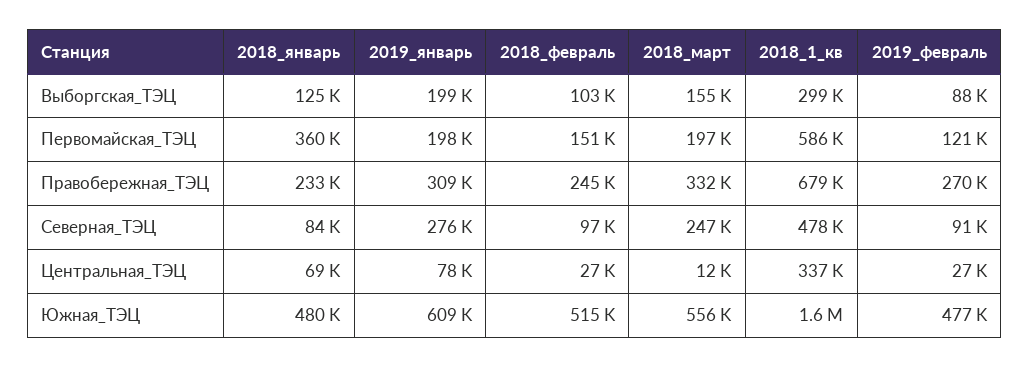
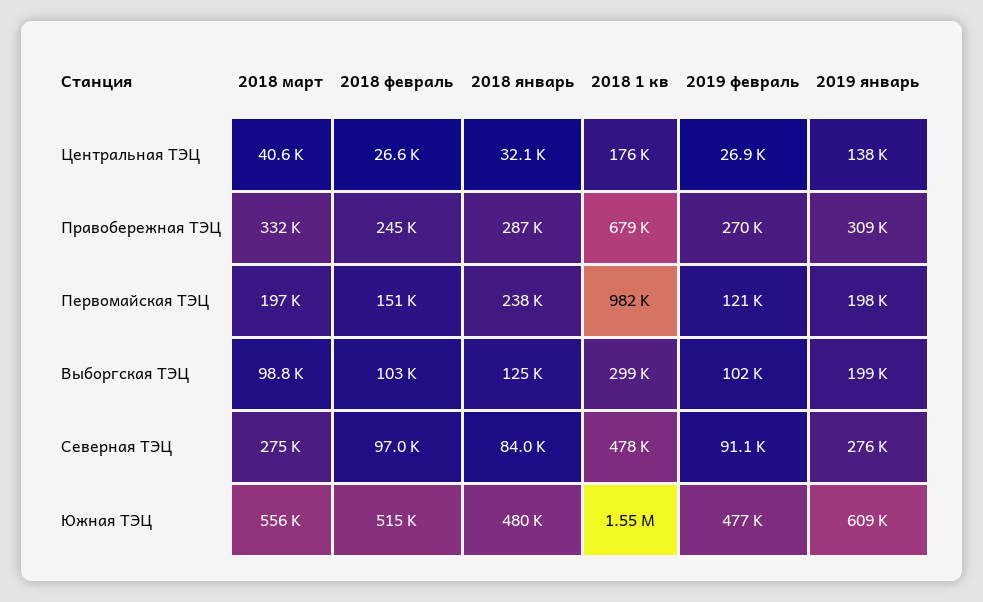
  {
    "2018_январь": {
      "Выборгская_ТЭЦ": 125000,
-     "Первомайская_ТЭЦ": 360000,
+     "Первомайская_ТЭЦ": 238000,
-     "Правобережная_ТЭЦ": 233000,
+     "Правобережная_ТЭЦ": 287000,
      "Северная_ТЭЦ": 84000,
-     "Центральная_ТЭЦ": 69000,
+     "Центральная_ТЭЦ": 32100,
      "Южная_ТЭЦ": 480000
    },
    "2019_январь": {
      "Выборгская_ТЭЦ": 199000,
      "Первомайская_ТЭЦ": 198000,
      "Правобережная_ТЭЦ": 309000,
      "Северная_ТЭЦ": 276000,
-     "Центральная_ТЭЦ": 78000,
+     "Центральная_ТЭЦ": 138000,
      "Южная_ТЭЦ": 609000
    },
    "2018_февраль": {
      "Выборгская_ТЭЦ": 103000,
      "Первомайская_ТЭЦ": 151000,
      "Правобережная_ТЭЦ": 245000,
      "Северная_ТЭЦ": 97000,
      "Центральная_ТЭЦ": 26600,
      "Южная_ТЭЦ": 515000
    },
    "2018_март": {
-     "Выборгская_ТЭЦ": 155000,
+     "Выборгская_ТЭЦ": 98800,
      "Первомайская_ТЭЦ": 197000,
      "Правобережная_ТЭЦ": 332000,
-     "Северная_ТЭЦ": 247000,
+     "Северная_ТЭЦ": 275000,
-     "Центральная_ТЭЦ": 12000,
+     "Центральная_ТЭЦ": 40600,
      "Южная_ТЭЦ": 556000
    },
    "2018_1_кв": {
      "Выборгская_ТЭЦ": 299000,
-     "Первомайская_ТЭЦ": 586000,
+     "Первомайская_ТЭЦ": 982000,
      "Правобережная_ТЭЦ": 679000,
      "Северная_ТЭЦ": 478000,
-     "Центральная_ТЭЦ": 337000,
+     "Центральная_ТЭЦ": 176000,
      "Южная_ТЭЦ": 1550000
    },
    "2019_февраль": {
-     "Выборгская_ТЭЦ": 88000,
+     "Выборгская_ТЭЦ": 102000,
      "Первомайская_ТЭЦ": 121000,
      "Правобережная_ТЭЦ": 270000,
      "Северная_ТЭЦ": 91100,
      "Центральная_ТЭЦ": 26900,
      "Южная_ТЭЦ": 477000
    }
  }

